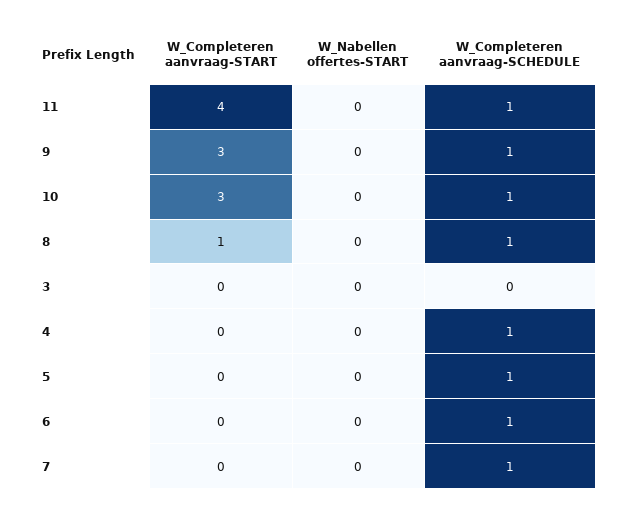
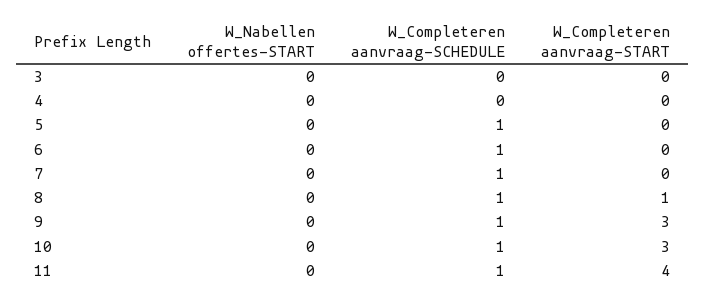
  {
    "W_Completeren aanvraag-START": {
      "11": 4,
      "9": 3,
      "10": 3,
      "8": 1,
      "3": 0,
      "4": 0,
      "5": 0,
      "6": 0,
      "7": 0
    },
    "W_Nabellen offertes-START": {
      "11": 0,
      "9": 0,
      "10": 0,
      "8": 0,
      "3": 0,
      "4": 0,
      "5": 0,
      "6": 0,
      "7": 0
    },
    "W_Completeren aanvraag-SCHEDULE": {
      "11": 1,
      "9": 1,
      "10": 1,
      "8": 1,
      "3": 0,
-     "4": 1,
+     "4": 0,
      "5": 1,
      "6": 1,
      "7": 1
    }
  }

